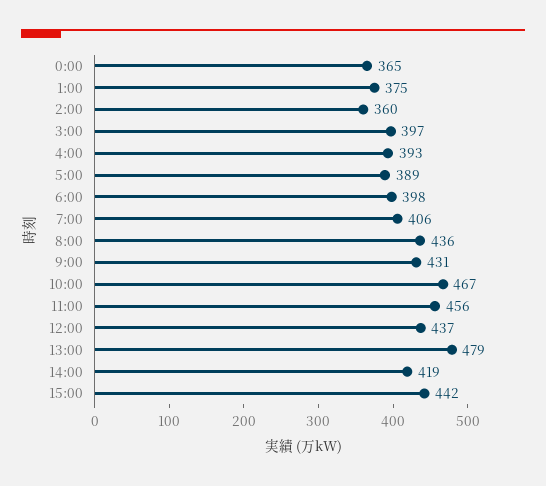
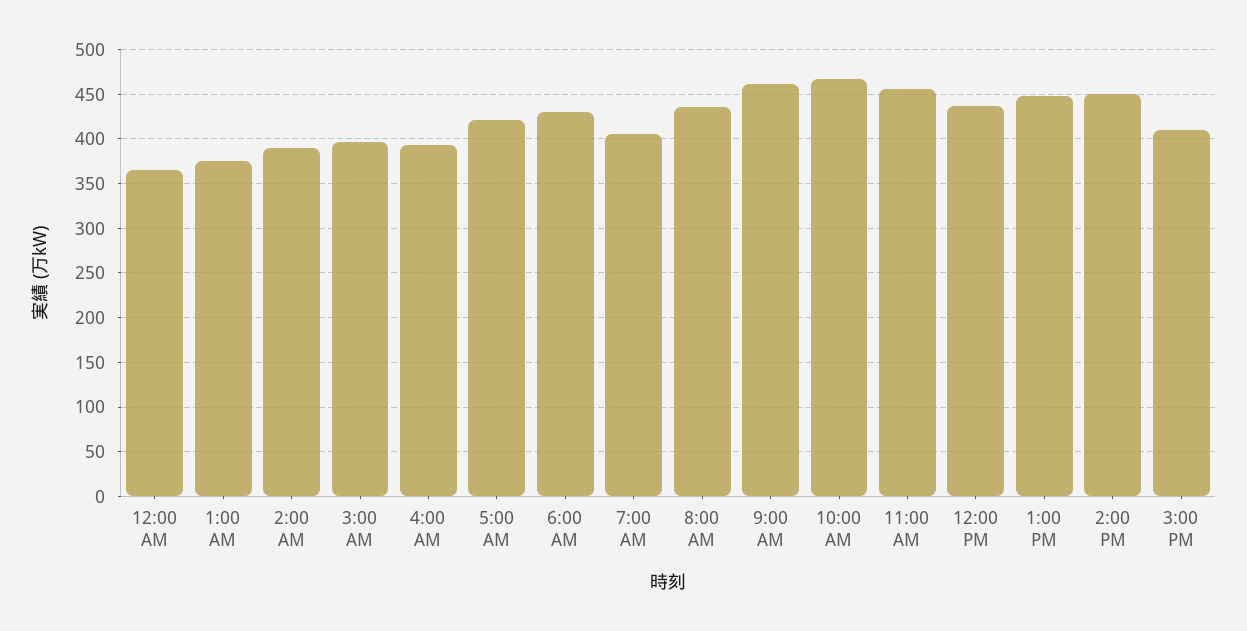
  {
    "0:00": 365,
    "1:00": 375,
-   "2:00": 360,
+   "2:00": 390,
    "3:00": 397,
    "4:00": 393,
-   "5:00": 389,
+   "5:00": 420,
-   "6:00": 398,
+   "6:00": 430,
    "7:00": 406,
    "8:00": 436,
-   "9:00": 431,
+   "9:00": 460,
    "10:00": 467,
    "11:00": 456,
    "12:00": 437,
-   "13:00": 479,
+   "13:00": 450,
-   "14:00": 419,
+   "14:00": 450,
-   "15:00": 442
+   "15:00": 410
  }

